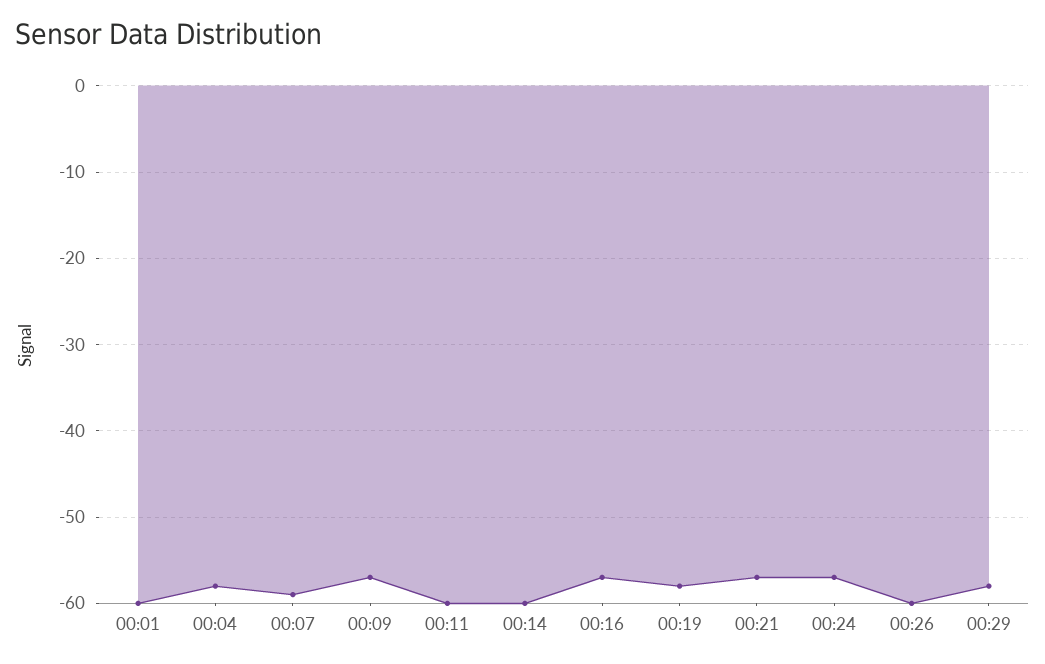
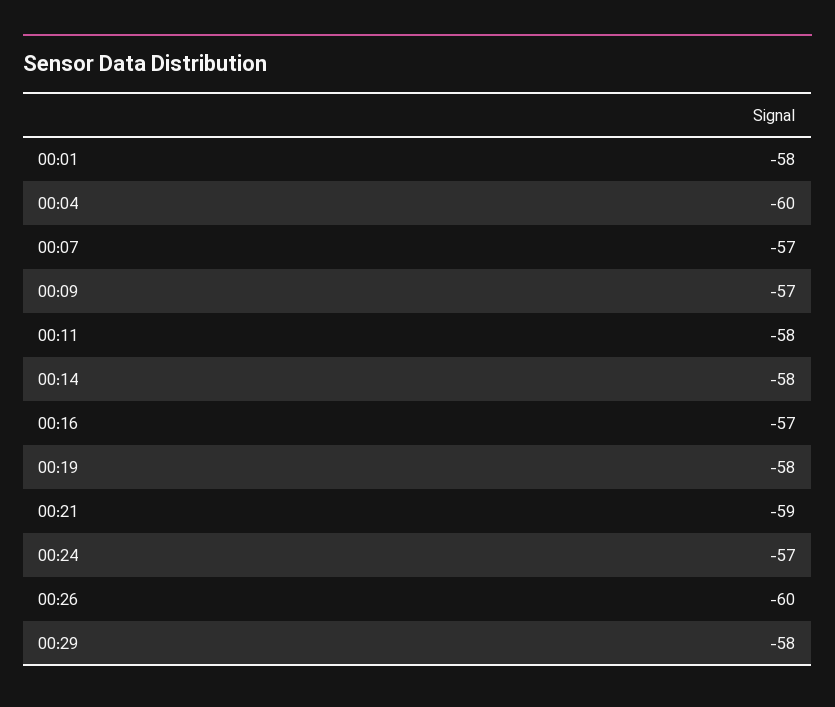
  {
-   "00:01": -60,
+   "00:01": -58,
-   "00:04": -58,
+   "00:04": -60,
-   "00:07": -59,
+   "00:07": -57,
    "00:09": -57,
-   "00:11": -60,
+   "00:11": -58,
-   "00:14": -60,
+   "00:14": -58,
    "00:16": -57,
    "00:19": -58,
-   "00:21": -57,
+   "00:21": -59,
    "00:24": -57,
    "00:26": -60,
    "00:29": -58
  }

